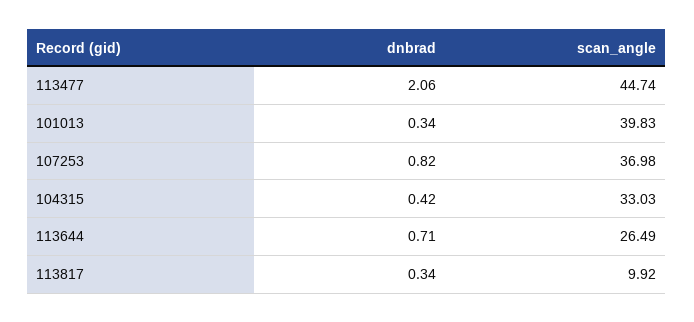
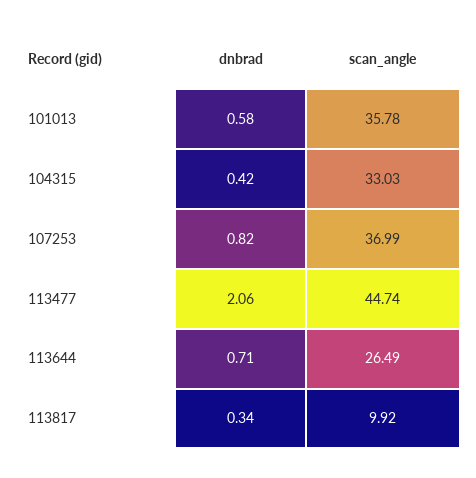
  {
    "dnbrad": {
      "113477": 2.06,
-     "101013": 0.34,
+     "101013": 0.58,
      "107253": 0.82,
      "104315": 0.42,
      "113644": 0.71,
      "113817": 0.34
    },
    "scan_angle": {
      "113477": 44.74,
-     "101013": 39.83,
+     "101013": 35.78,
-     "107253": 36.98,
+     "107253": 36.99,
      "104315": 33.03,
      "113644": 26.49,
      "113817": 9.92
    }
  }

